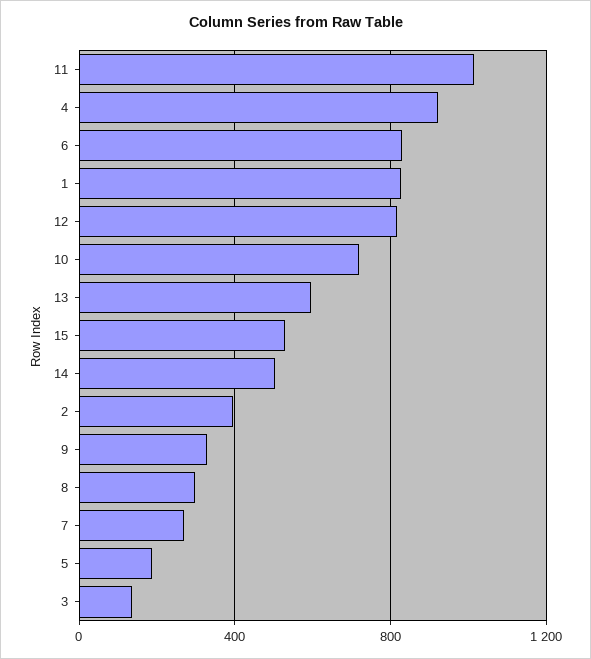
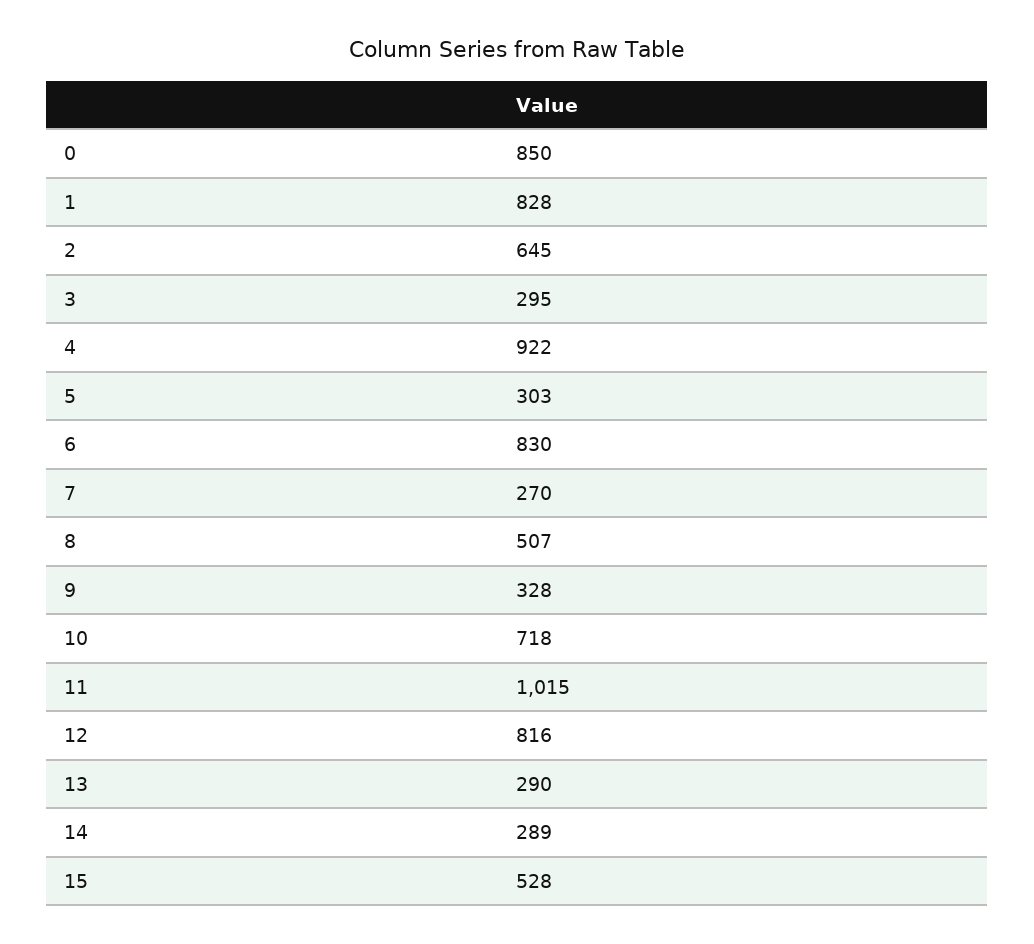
  {
    "11": 1015,
    "4": 922,
    "6": 830,
    "1": 828,
    "12": 816,
    "10": 718,
-   "13": 600,
+   "13": 290,
    "15": 528,
-   "14": 500,
+   "14": 289,
-   "2": 400,
+   "2": 645,
    "9": 328,
-   "8": 300,
+   "8": 507,
    "7": 270,
-   "5": 200,
+   "5": 303,
-   "3": 150
+   "3": 295,
+   "0": 850
  }

